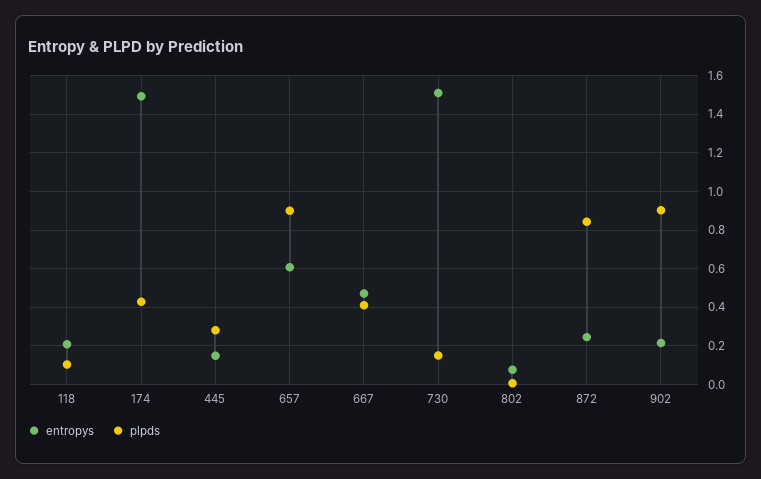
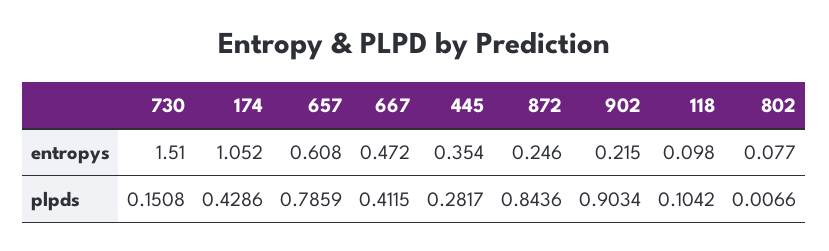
  {
    "entropys": {
-     "118": 0.2,
+     "118": 0.098,
-     "174": 1.5,
+     "174": 1.052,
-     "445": 0.15,
+     "445": 0.354,
      "657": 0.608,
      "667": 0.472,
      "730": 1.51,
      "802": 0.077,
      "872": 0.246,
      "902": 0.215
    },
    "plpds": {
      "118": 0.1042,
      "174": 0.4286,
      "445": 0.2817,
-     "657": 0.9,
+     "657": 0.7859,
      "667": 0.4115,
      "730": 0.1508,
      "802": 0.0066,
      "872": 0.8436,
      "902": 0.9034
    }
  }

